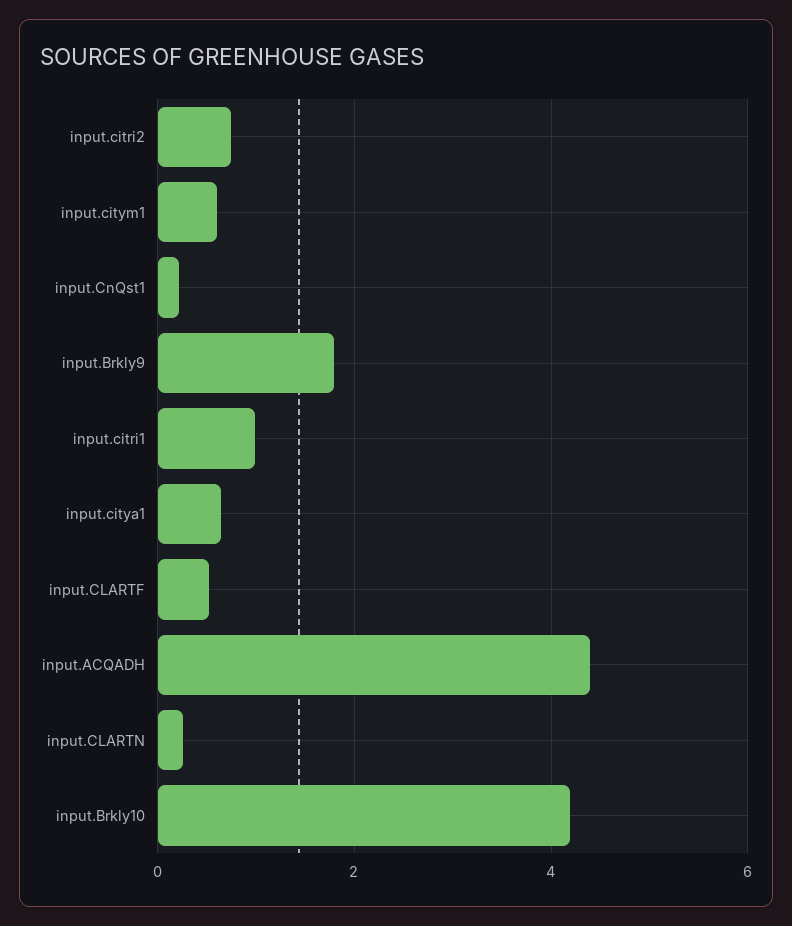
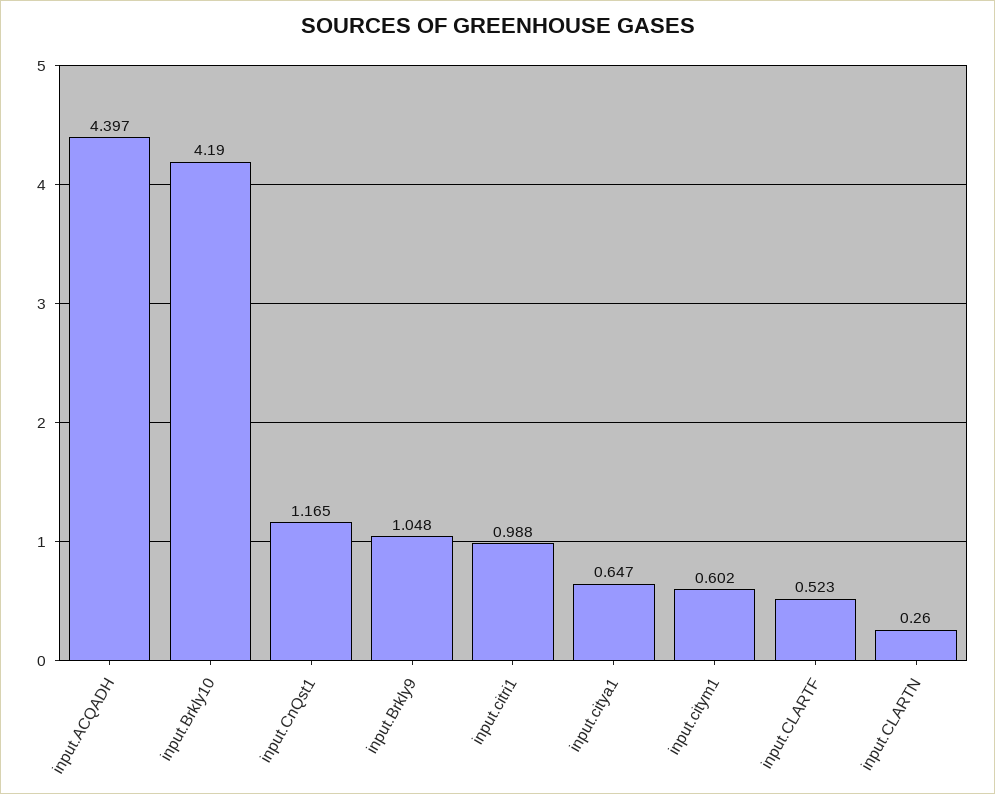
  {
-   "input.citri2": 0.8,
    "input.citym1": 0.602,
-   "input.CnQst1": 0.2,
+   "input.CnQst1": 1.165,
-   "input.Brkly9": 1.8,
+   "input.Brkly9": 1.048,
    "input.citri1": 0.988,
    "input.citya1": 0.647,
    "input.CLARTF": 0.523,
    "input.ACQADH": 4.397,
    "input.CLARTN": 0.26,
    "input.Brkly10": 4.19
  }

